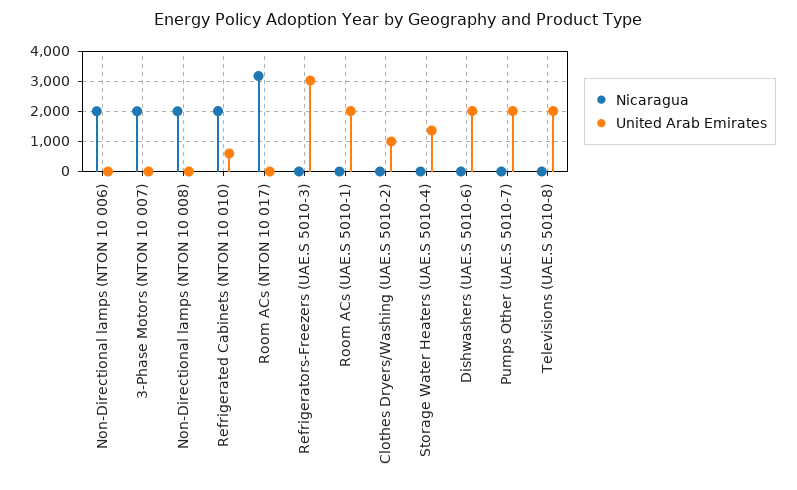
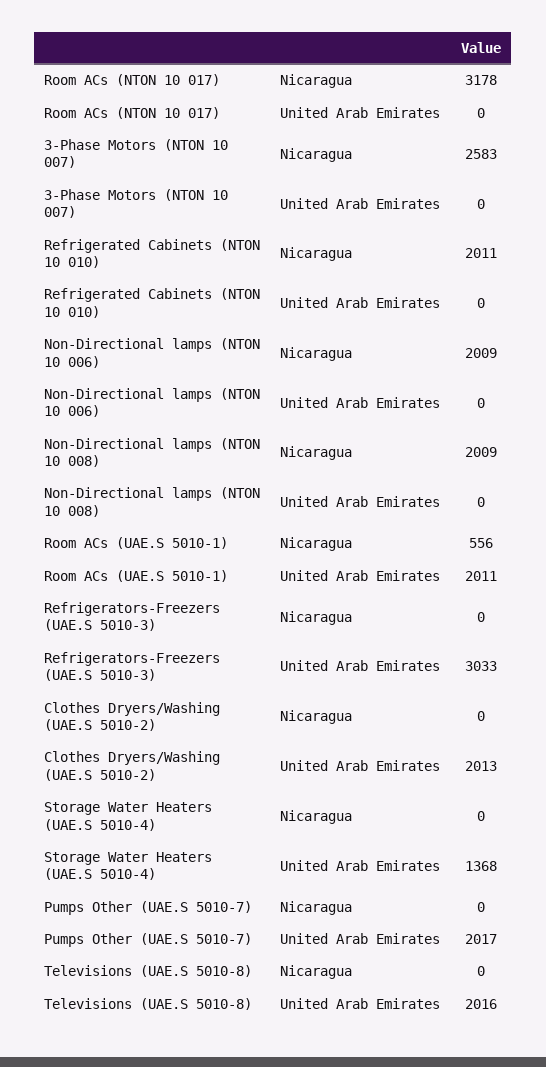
  {
    "Nicaragua": {
      "Non-Directional lamps (NTON 10 006)": 2009,
-     "3-Phase Motors (NTON 10 007)": 2000,
+     "3-Phase Motors (NTON 10 007)": 2583,
      "Non-Directional lamps (NTON 10 008)": 2009,
      "Refrigerated Cabinets (NTON 10 010)": 2011,
      "Room ACs (NTON 10 017)": 3178,
      "Refrigerators-Freezers (UAE.S 5010-3)": 0,
-     "Room ACs (UAE.S 5010-1)": 0,
+     "Room ACs (UAE.S 5010-1)": 556,
      "Clothes Dryers/Washing (UAE.S 5010-2)": 0,
      "Storage Water Heaters (UAE.S 5010-4)": 0,
-     "Dishwashers (UAE.S 5010-6)": 0,
      "Pumps Other (UAE.S 5010-7)": 0,
      "Televisions (UAE.S 5010-8)": 0
    },
    "United Arab Emirates": {
      "Non-Directional lamps (NTON 10 006)": 0,
      "3-Phase Motors (NTON 10 007)": 0,
      "Non-Directional lamps (NTON 10 008)": 0,
-     "Refrigerated Cabinets (NTON 10 010)": 600,
+     "Refrigerated Cabinets (NTON 10 010)": 0,
      "Room ACs (NTON 10 017)": 0,
      "Refrigerators-Freezers (UAE.S 5010-3)": 3033,
      "Room ACs (UAE.S 5010-1)": 2011,
-     "Clothes Dryers/Washing (UAE.S 5010-2)": 1000,
+     "Clothes Dryers/Washing (UAE.S 5010-2)": 2013,
      "Storage Water Heaters (UAE.S 5010-4)": 1368,
-     "Dishwashers (UAE.S 5010-6)": 2000,
      "Pumps Other (UAE.S 5010-7)": 2017,
      "Televisions (UAE.S 5010-8)": 2016
    }
  }

